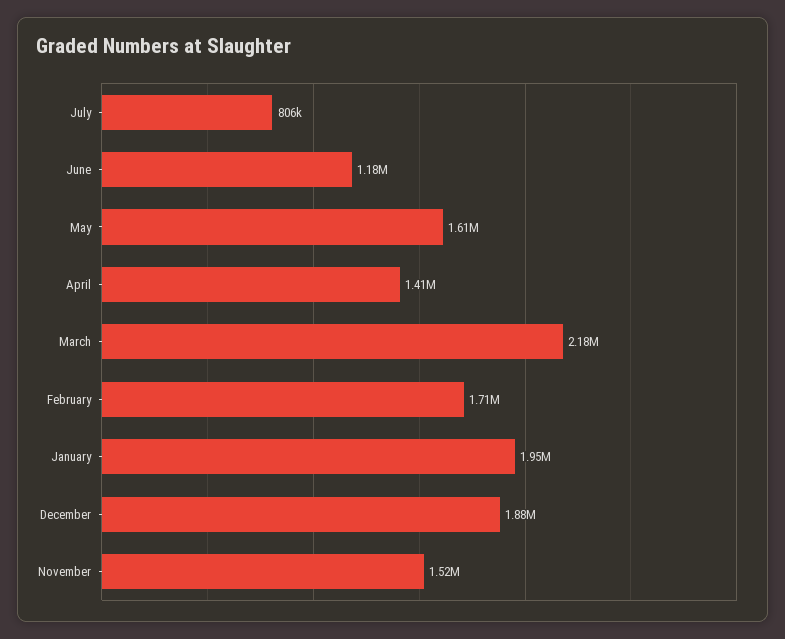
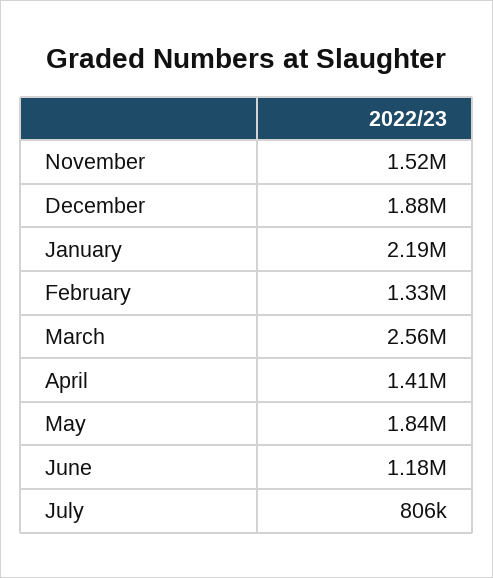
  {
    "July": 806000,
    "June": 1180000,
-   "May": 1610000,
+   "May": 1840000,
    "April": 1410000,
-   "March": 2180000,
+   "March": 2560000,
-   "February": 1710000,
+   "February": 1330000,
-   "January": 1950000,
+   "January": 2190000,
    "December": 1880000,
    "November": 1520000
  }

